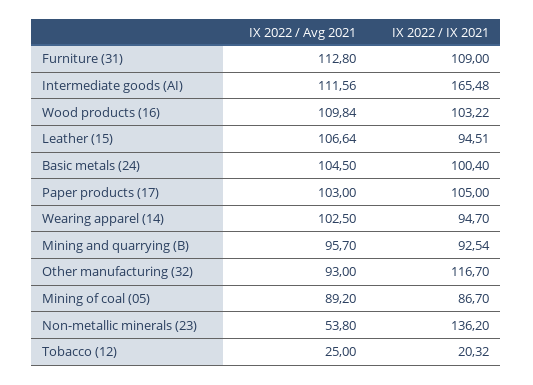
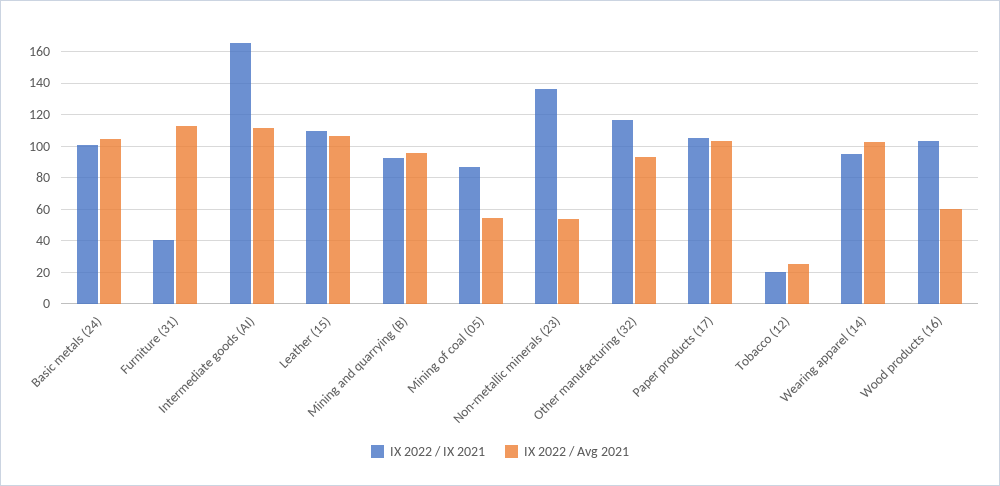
  {
    "IX 2022 / Avg 2021": {
      "Furniture (31)": 112.8,
      "Intermediate goods (AI)": 111.56,
-     "Wood products (16)": 109.84,
+     "Wood products (16)": 60,
      "Leather (15)": 106.64,
      "Basic metals (24)": 104.5,
      "Paper products (17)": 103,
      "Wearing apparel (14)": 102.5,
      "Mining and quarrying (B)": 95.7,
      "Other manufacturing (32)": 93,
-     "Mining of coal (05)": 89.2,
+     "Mining of coal (05)": 55,
      "Non-metallic minerals (23)": 53.8,
      "Tobacco (12)": 25
    },
    "IX 2022 / IX 2021": {
-     "Furniture (31)": 109,
+     "Furniture (31)": 40,
      "Intermediate goods (AI)": 165.48,
      "Wood products (16)": 103.22,
-     "Leather (15)": 94.51,
+     "Leather (15)": 110,
      "Basic metals (24)": 100.4,
      "Paper products (17)": 105,
      "Wearing apparel (14)": 94.7,
      "Mining and quarrying (B)": 92.54,
      "Other manufacturing (32)": 116.7,
      "Mining of coal (05)": 86.7,
      "Non-metallic minerals (23)": 136.2,
      "Tobacco (12)": 20.32
    }
  }

